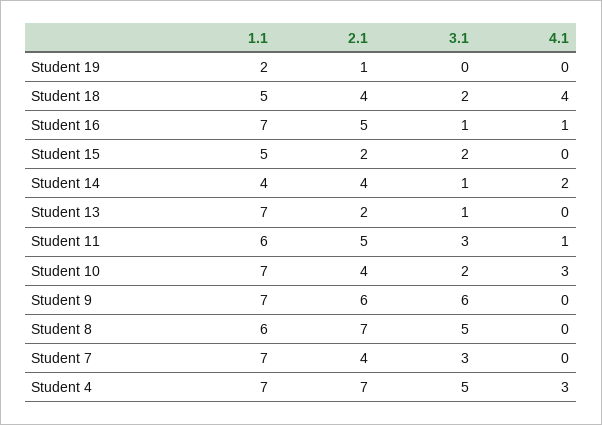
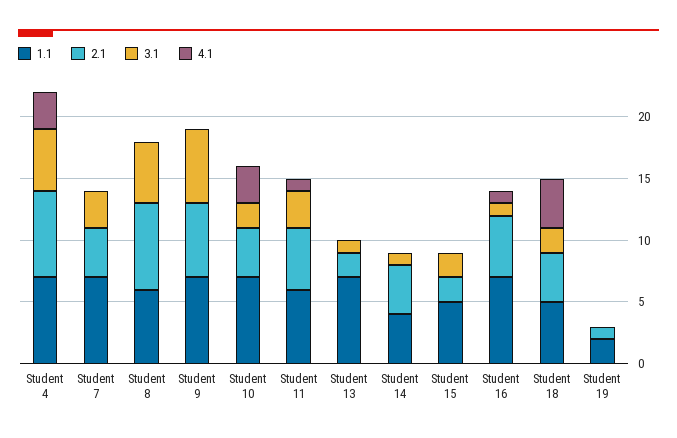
  {
    "1.1": {
      "Student 19": 2,
      "Student 18": 5,
      "Student 16": 7,
      "Student 15": 5,
      "Student 14": 4,
      "Student 13": 7,
      "Student 11": 6,
      "Student 10": 7,
      "Student 9": 7,
      "Student 8": 6,
      "Student 7": 7,
      "Student 4": 7
    },
    "2.1": {
      "Student 19": 1,
      "Student 18": 4,
      "Student 16": 5,
      "Student 15": 2,
      "Student 14": 4,
      "Student 13": 2,
      "Student 11": 5,
      "Student 10": 4,
      "Student 9": 6,
      "Student 8": 7,
      "Student 7": 4,
      "Student 4": 7
    },
    "3.1": {
      "Student 19": 0,
      "Student 18": 2,
      "Student 16": 1,
      "Student 15": 2,
      "Student 14": 1,
      "Student 13": 1,
      "Student 11": 3,
      "Student 10": 2,
      "Student 9": 6,
      "Student 8": 5,
      "Student 7": 3,
      "Student 4": 5
    },
    "4.1": {
      "Student 19": 0,
      "Student 18": 4,
      "Student 16": 1,
      "Student 15": 0,
-     "Student 14": 2,
+     "Student 14": 0,
      "Student 13": 0,
      "Student 11": 1,
      "Student 10": 3,
      "Student 9": 0,
      "Student 8": 0,
      "Student 7": 0,
      "Student 4": 3
    }
  }

